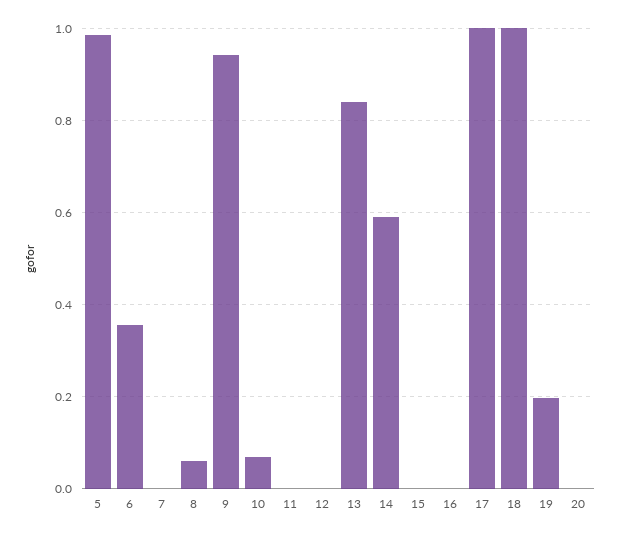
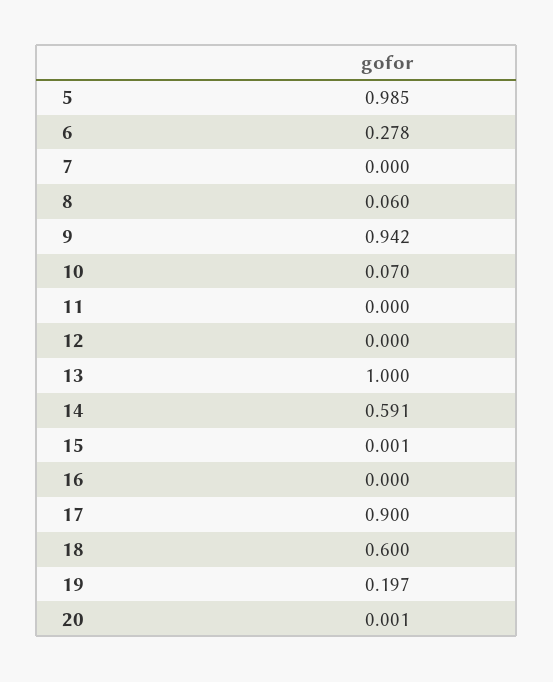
  {
    "5": 0.985,
-   "6": 0.36,
+   "6": 0.278,
    "7": 0,
    "8": 0.06,
    "9": 0.942,
    "10": 0.07,
    "11": 0,
    "12": 0,
-   "13": 0.84,
+   "13": 1,
    "14": 0.591,
    "15": 0.001,
    "16": 0,
-   "17": 1,
+   "17": 0.9,
-   "18": 1,
+   "18": 0.6,
    "19": 0.197,
    "20": 0.001
  }

